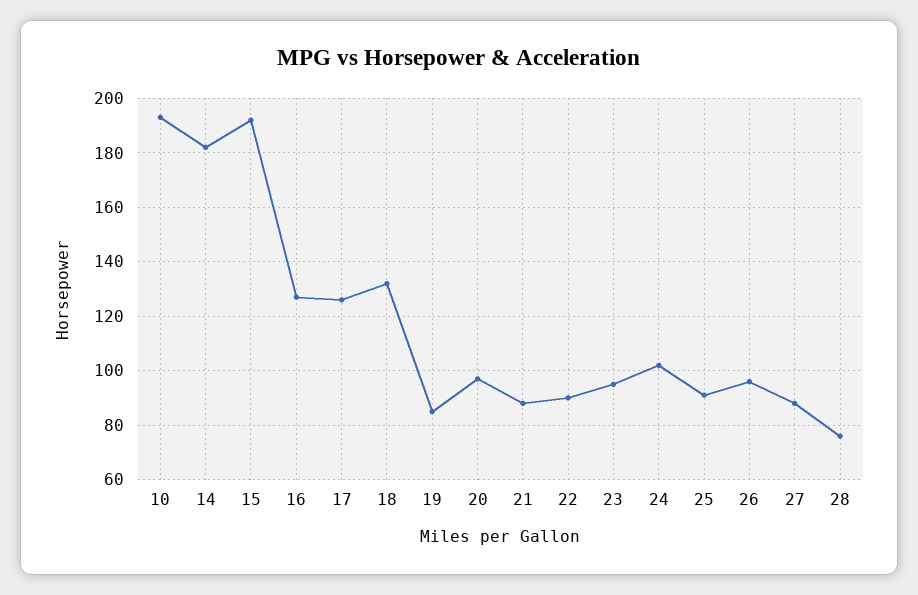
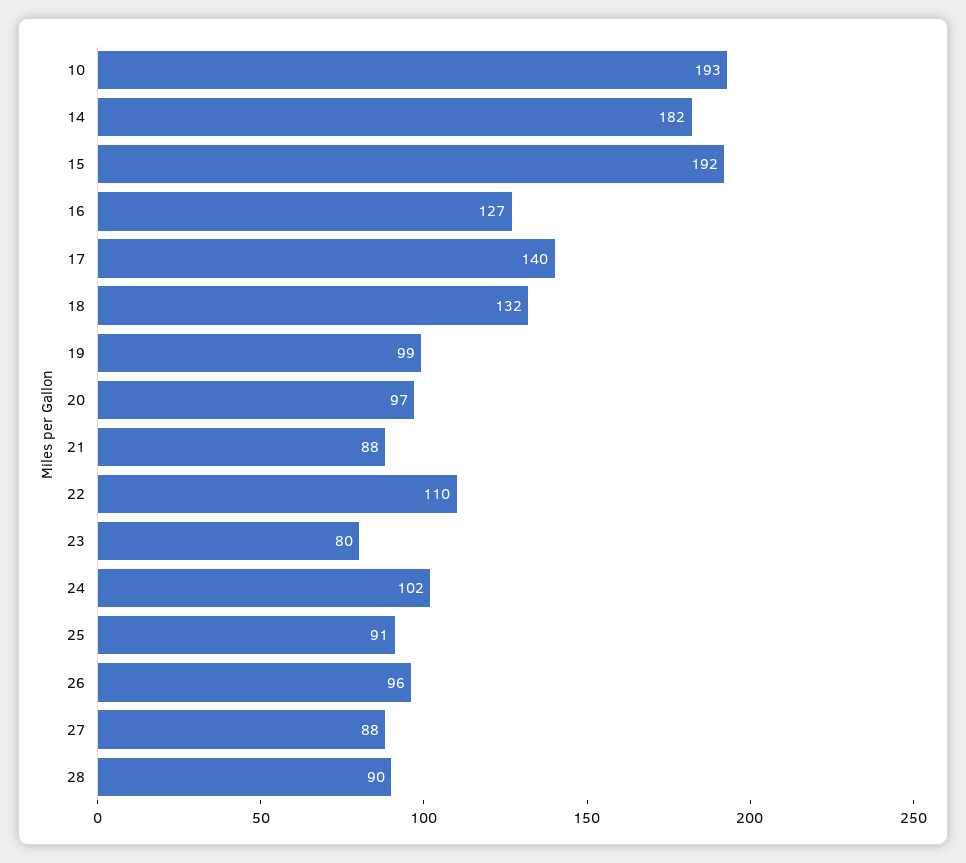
  {
    "10": 193,
    "14": 182,
    "15": 192,
    "16": 127,
-   "17": 125,
+   "17": 140,
    "18": 132,
-   "19": 85,
+   "19": 99,
    "20": 97,
    "21": 88,
-   "22": 90,
+   "22": 110,
-   "23": 95,
+   "23": 80,
    "24": 102,
    "25": 91,
    "26": 96,
    "27": 88,
-   "28": 75
+   "28": 90
  }

